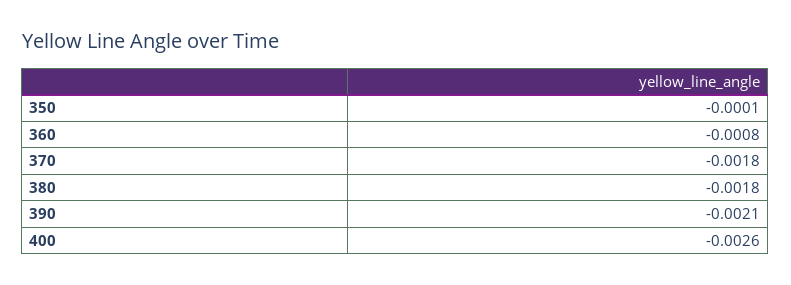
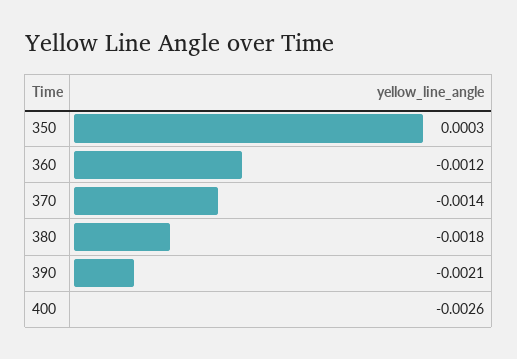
  {
-   "350": -0.0001,
+   "350": 0.0003,
-   "360": -0.0008,
+   "360": -0.0012,
-   "370": -0.0018,
+   "370": -0.0014,
    "380": -0.0018,
    "390": -0.0021,
    "400": -0.0026
  }

